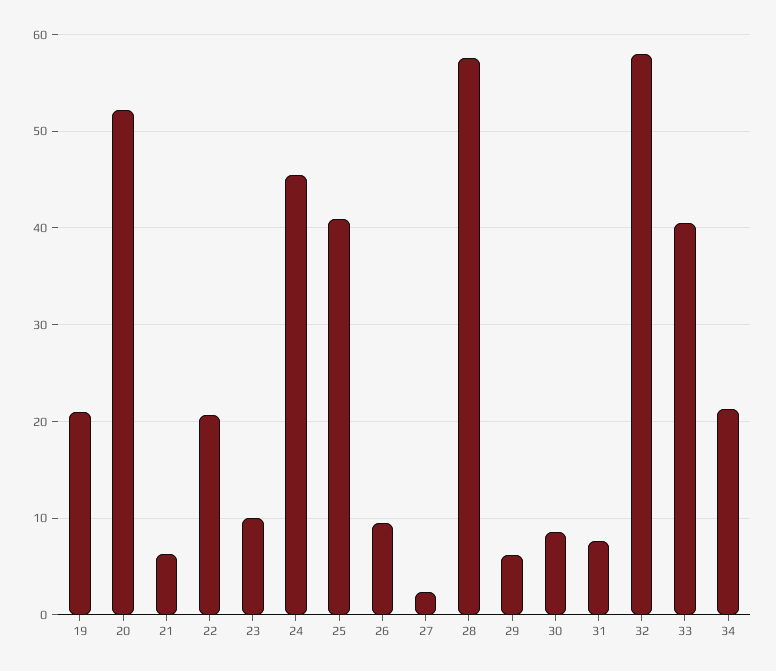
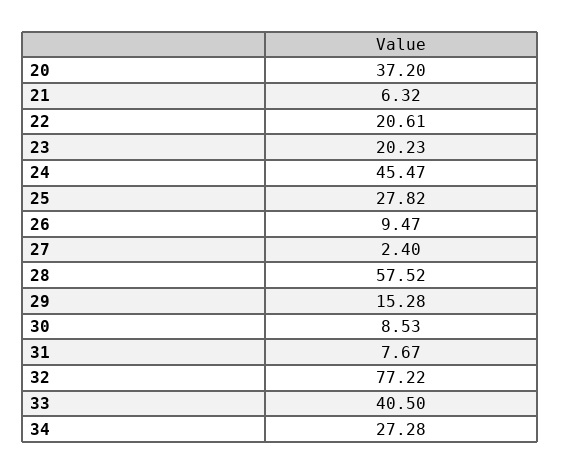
  {
-   "19": 21,
-   "20": 52,
+   "20": 37.2,
    "21": 6.32,
    "22": 20.61,
-   "23": 10,
+   "23": 20.23,
    "24": 45.47,
-   "25": 41,
+   "25": 27.82,
    "26": 9.47,
    "27": 2.4,
    "28": 57.52,
-   "29": 6,
+   "29": 15.28,
    "30": 8.53,
    "31": 7.67,
-   "32": 58,
+   "32": 77.22,
    "33": 40.5,
-   "34": 21
+   "34": 27.28
  }

